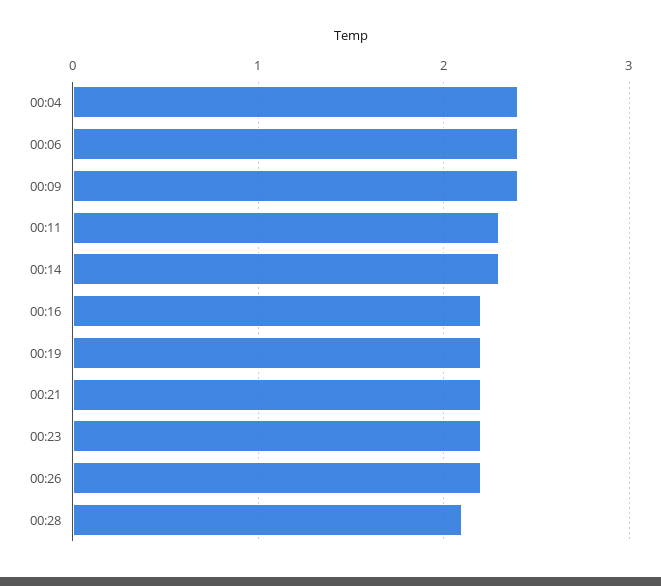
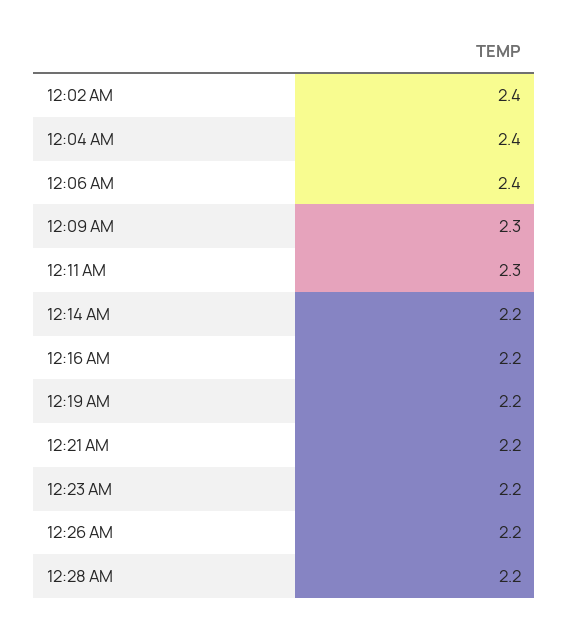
  {
    "00:04": 2.4,
    "00:06": 2.4,
-   "00:09": 2.4,
+   "00:09": 2.3,
    "00:11": 2.3,
-   "00:14": 2.3,
+   "00:14": 2.2,
    "00:16": 2.2,
    "00:19": 2.2,
    "00:21": 2.2,
    "00:23": 2.2,
    "00:26": 2.2,
-   "00:28": 2.1
+   "00:28": 2.2,
+   "12:02 AM": 2.4
  }

